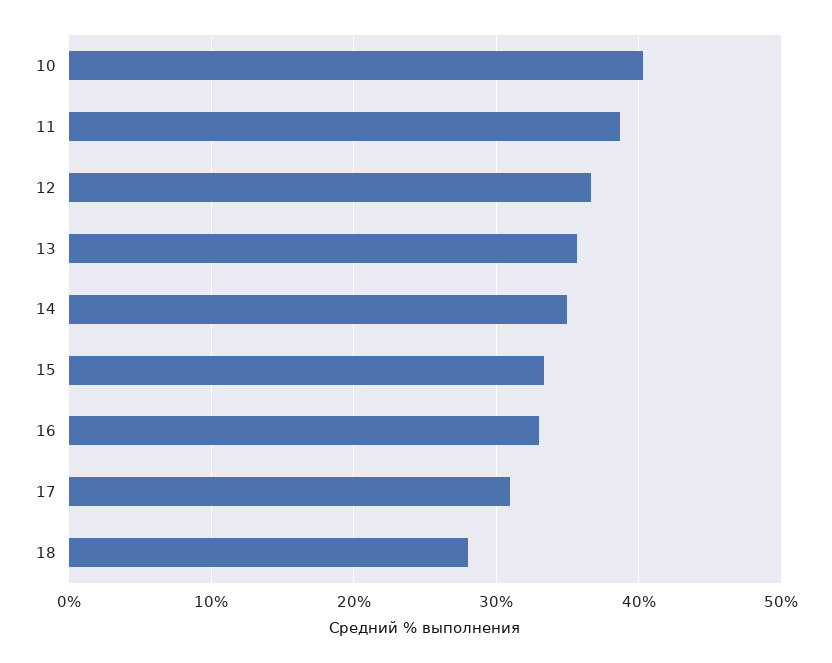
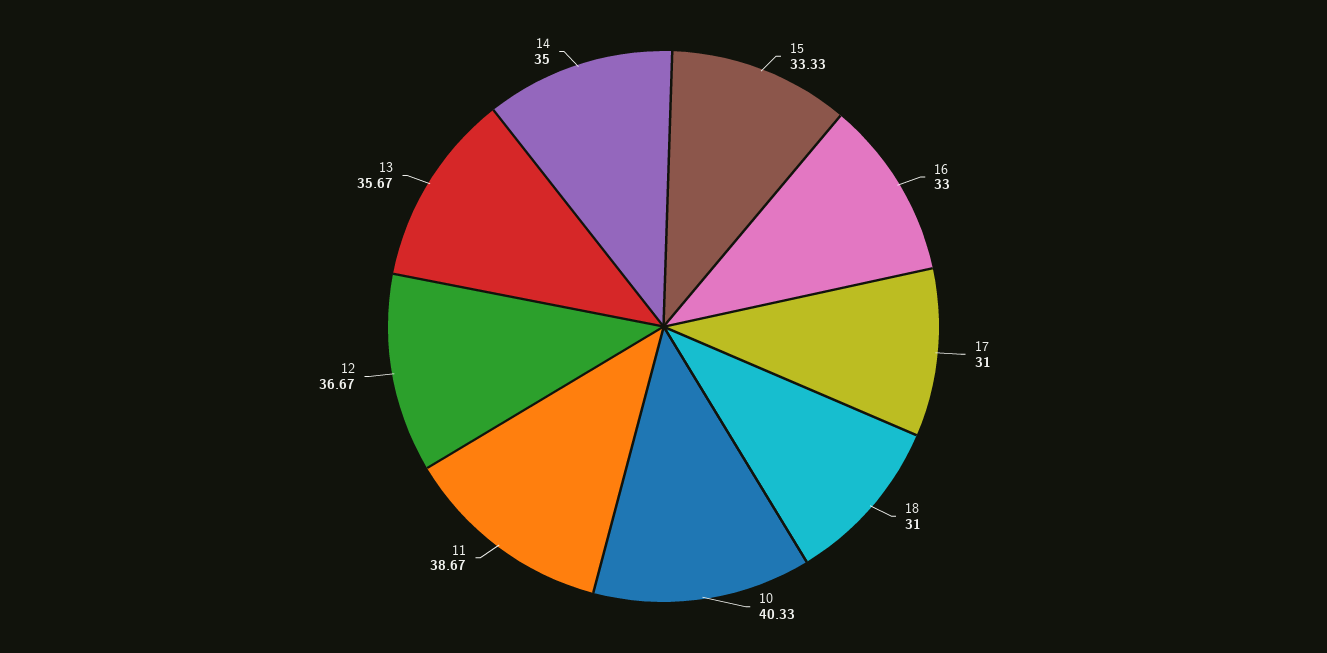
  {
    "10": 40.33,
    "11": 38.67,
    "12": 36.67,
    "13": 35.67,
    "14": 35,
    "15": 33.33,
    "16": 33,
    "17": 31,
-   "18": 28
+   "18": 31
  }

